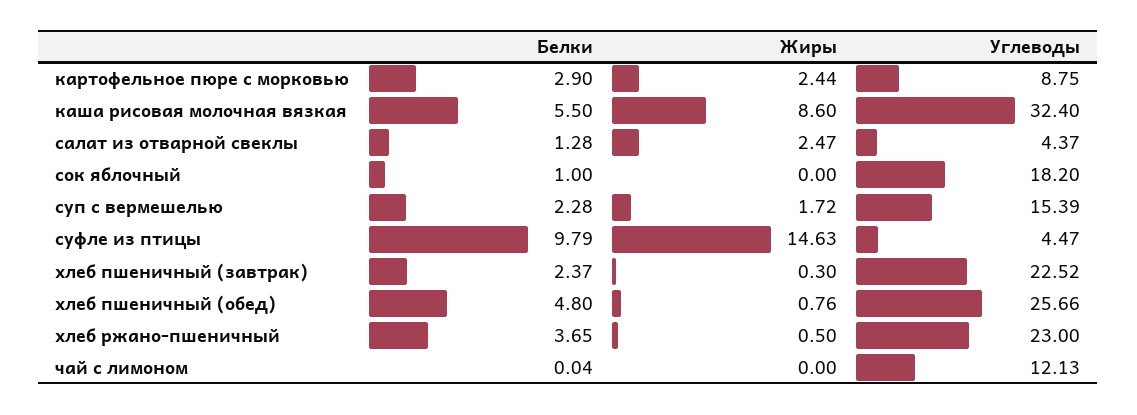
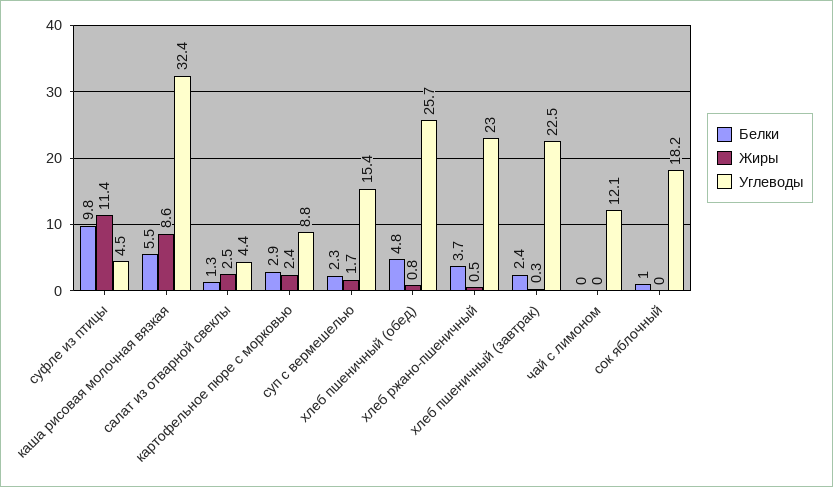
  {
    "Белки": {
      "картофельное пюре с морковью": 2.9,
      "каша рисовая молочная вязкая": 5.5,
      "салат из отварной свеклы": 1.28,
      "сок яблочный": 1,
      "суп с вермешелью": 2.28,
      "суфле из птицы": 9.79,
      "хлеб пшеничный (завтрак)": 2.37,
      "хлеб пшеничный (обед)": 4.8,
      "хлеб ржано-пшеничный": 3.65,
      "чай с лимоном": 0.04
    },
    "Жиры": {
      "картофельное пюре с морковью": 2.44,
      "каша рисовая молочная вязкая": 8.6,
      "салат из отварной свеклы": 2.47,
      "сок яблочный": 0,
      "суп с вермешелью": 1.72,
-     "суфле из птицы": 14.63,
+     "суфле из птицы": 11.4,
      "хлеб пшеничный (завтрак)": 0.3,
      "хлеб пшеничный (обед)": 0.76,
      "хлеб ржано-пшеничный": 0.5,
      "чай с лимоном": 0
    },
    "Углеводы": {
      "картофельное пюре с морковью": 8.75,
      "каша рисовая молочная вязкая": 32.4,
      "салат из отварной свеклы": 4.37,
      "сок яблочный": 18.2,
      "суп с вермешелью": 15.39,
      "суфле из птицы": 4.47,
      "хлеб пшеничный (завтрак)": 22.52,
      "хлеб пшеничный (обед)": 25.66,
      "хлеб ржано-пшеничный": 23,
      "чай с лимоном": 12.13
    }
  }

